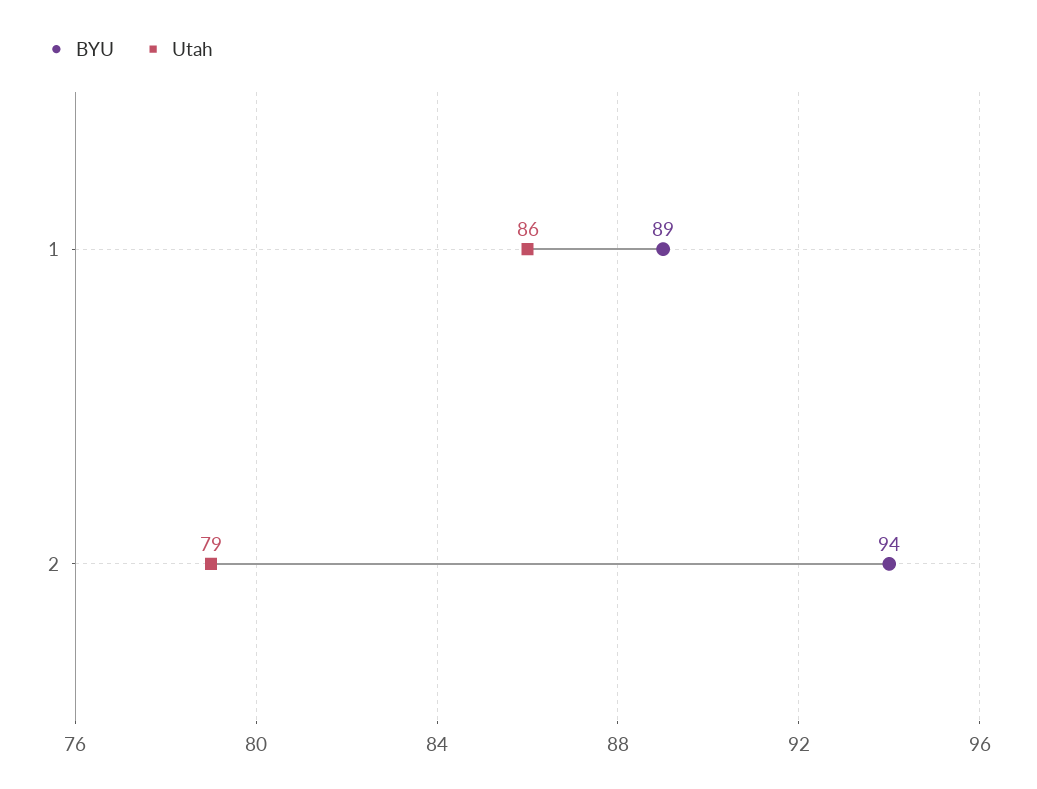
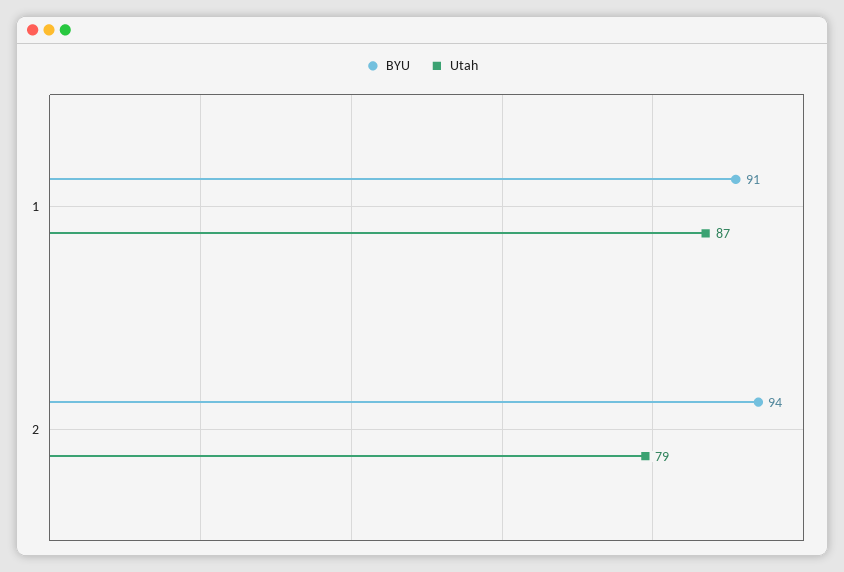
  {
    "BYU": {
-     "1": 89,
+     "1": 91,
      "2": 94
    },
    "Utah": {
-     "1": 86,
+     "1": 87,
      "2": 79
    }
  }

